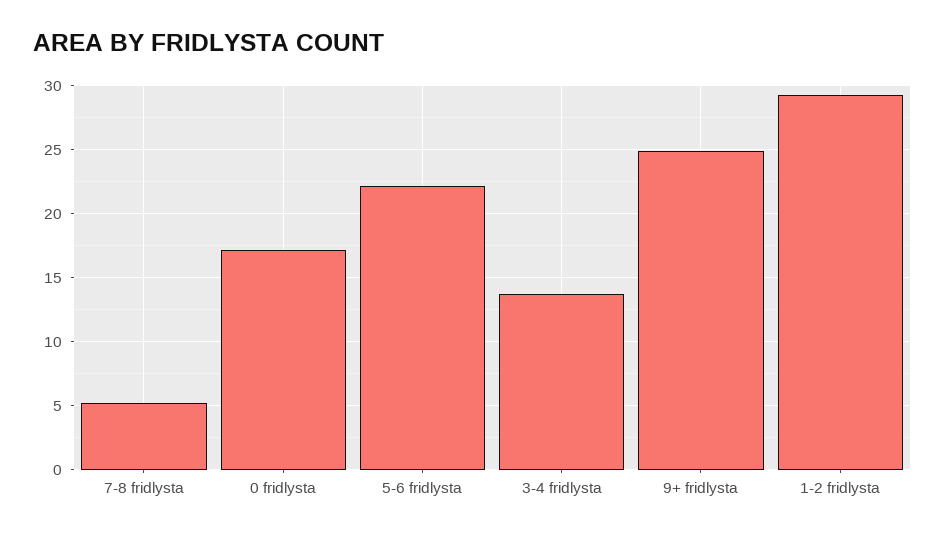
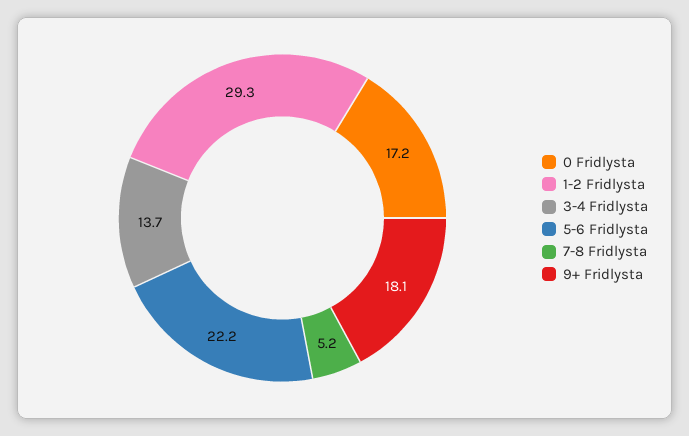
  {
    "7-8 fridlysta": 5.2,
    "0 fridlysta": 17.2,
    "5-6 fridlysta": 22.2,
    "3-4 fridlysta": 13.7,
-   "9+ fridlysta": 25,
+   "9+ fridlysta": 18.1,
    "1-2 fridlysta": 29.3
  }

